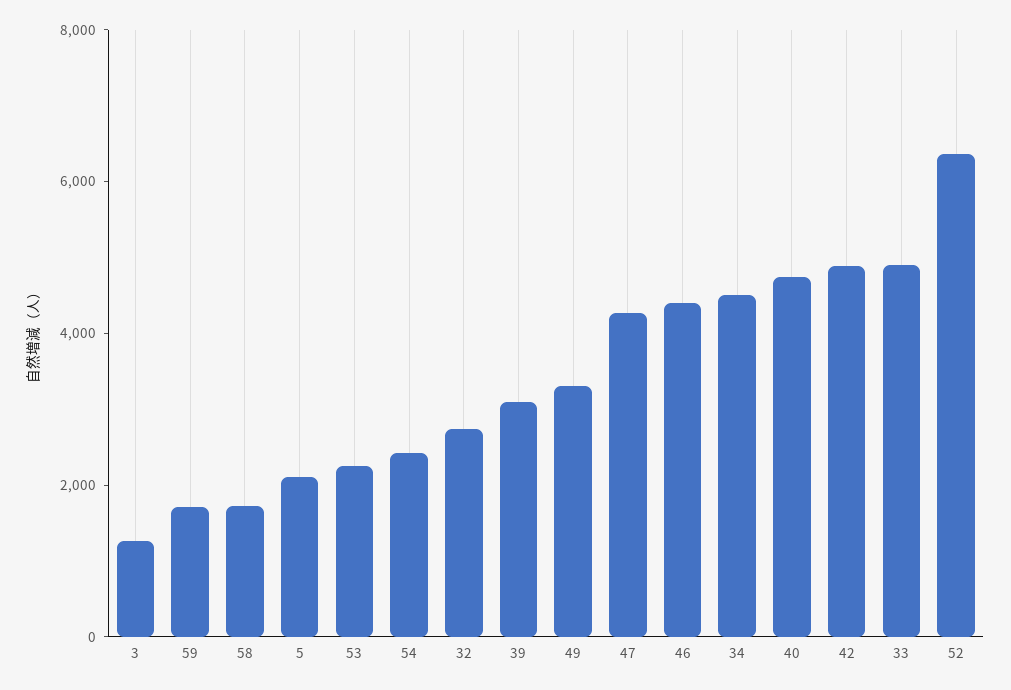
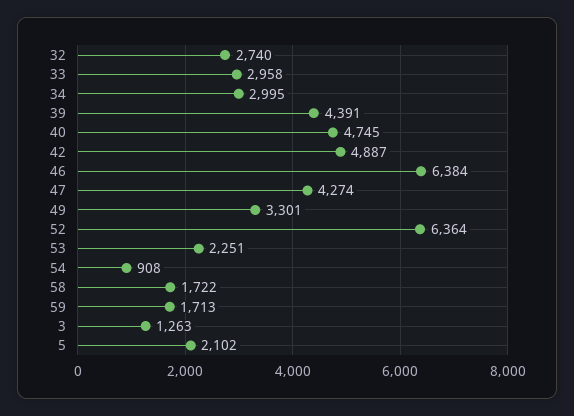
  {
    "3": 1263,
    "59": 1713,
    "58": 1722,
    "5": 2102,
    "53": 2251,
-   "54": 2500,
+   "54": 908,
    "32": 2740,
-   "39": 3000,
+   "39": 4391,
    "49": 3301,
    "47": 4274,
-   "46": 4500,
+   "46": 6384,
-   "34": 4500,
+   "34": 2995,
    "40": 4745,
    "42": 4887,
-   "33": 5000,
+   "33": 2958,
    "52": 6364
  }

